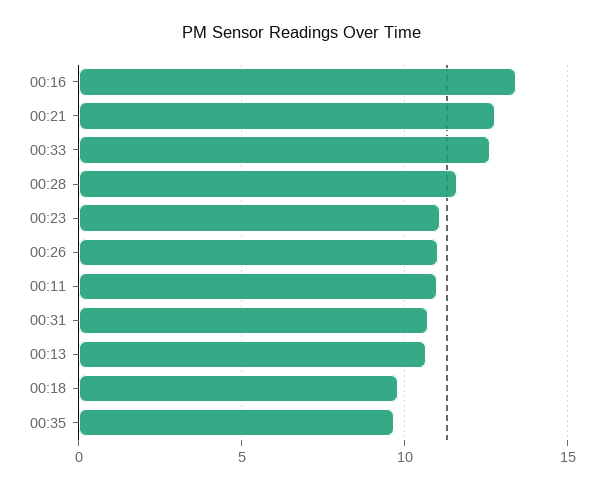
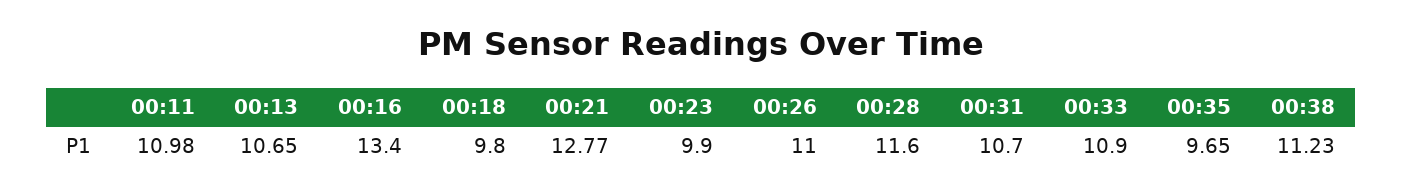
  {
    "00:16": 13.4,
    "00:21": 12.77,
-   "00:33": 12.5,
+   "00:33": 10.9,
    "00:28": 11.6,
-   "00:23": 11,
+   "00:23": 9.9,
    "00:26": 11,
    "00:11": 10.98,
    "00:31": 10.7,
    "00:13": 10.65,
    "00:18": 9.8,
-   "00:35": 9.65
+   "00:35": 9.65,
+   "00:38": 11.23
  }

